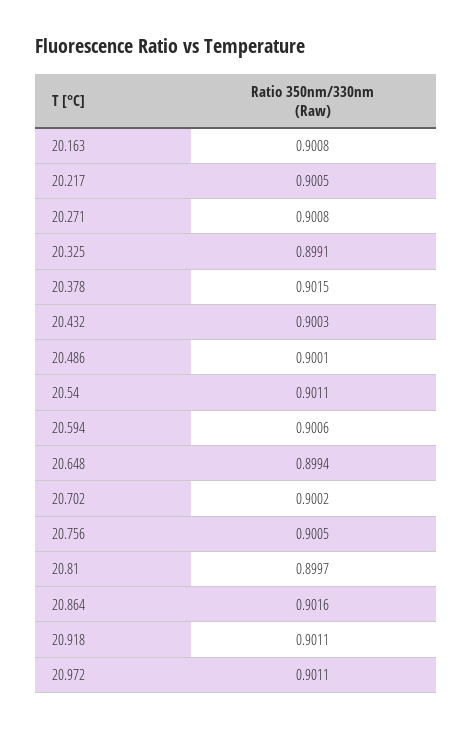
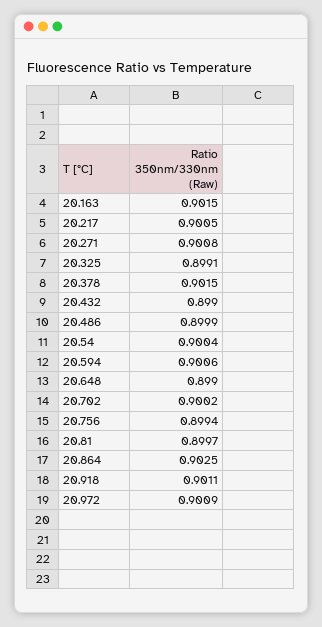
  {
-   "20.163": 0.9008,
+   "20.163": 0.9015,
    "20.217": 0.9005,
    "20.271": 0.9008,
    "20.325": 0.8991,
    "20.378": 0.9015,
-   "20.432": 0.9003,
+   "20.432": 0.899,
-   "20.486": 0.9001,
+   "20.486": 0.8999,
-   "20.54": 0.9011,
+   "20.54": 0.9004,
    "20.594": 0.9006,
-   "20.648": 0.8994,
+   "20.648": 0.899,
    "20.702": 0.9002,
-   "20.756": 0.9005,
+   "20.756": 0.8994,
    "20.81": 0.8997,
-   "20.864": 0.9016,
+   "20.864": 0.9025,
    "20.918": 0.9011,
-   "20.972": 0.9011
+   "20.972": 0.9009
  }

